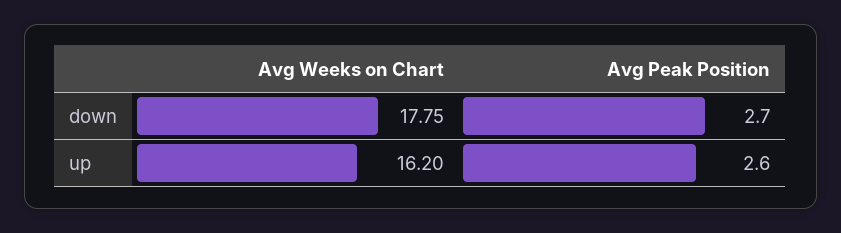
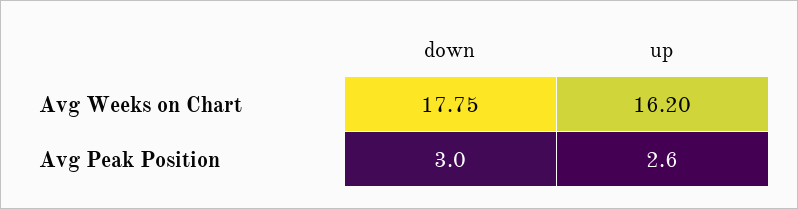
  {
    "Avg Weeks on Chart": {
      "down": 17.75,
      "up": 16.2
    },
    "Avg Peak Position": {
-     "down": 2.7,
+     "down": 3,
      "up": 2.6
    }
  }

